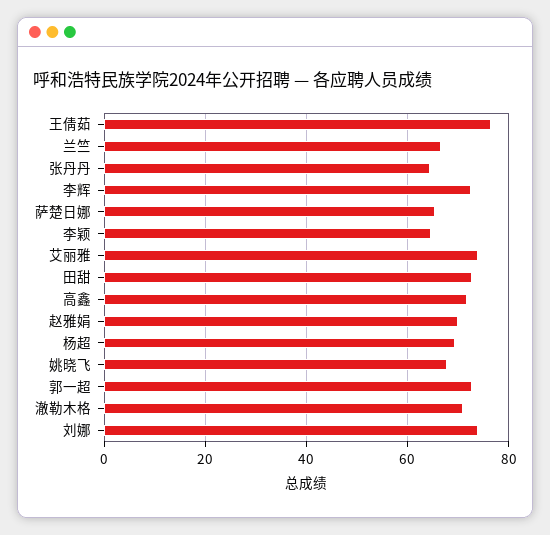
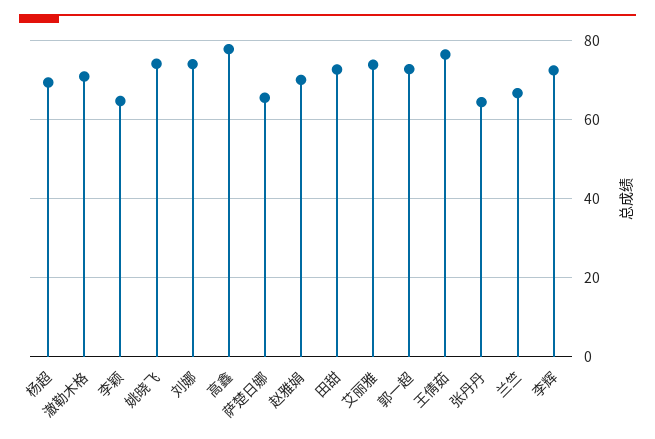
  {
    "王倩茹": 76,
    "兰竺": 66,
    "张丹丹": 64,
    "李辉": 72,
    "萨楚日娜": 66,
    "李颖": 64,
    "艾丽雅": 74,
    "田甜": 72,
-   "高鑫": 72,
+   "高鑫": 78,
    "赵雅娟": 70,
    "杨超": 70,
-   "姚晓飞": 68,
+   "姚晓飞": 74,
    "郭一超": 72,
    "澈勒木格": 70,
    "刘娜": 74
  }

